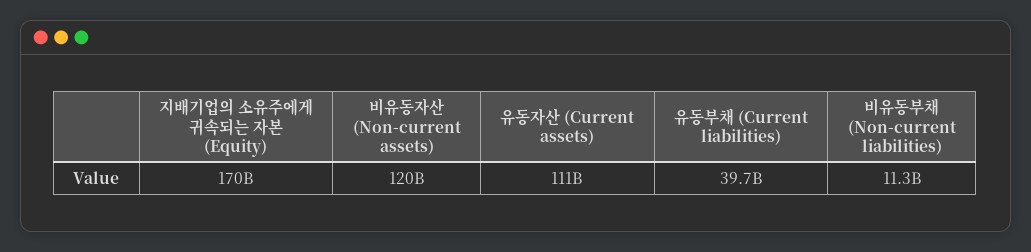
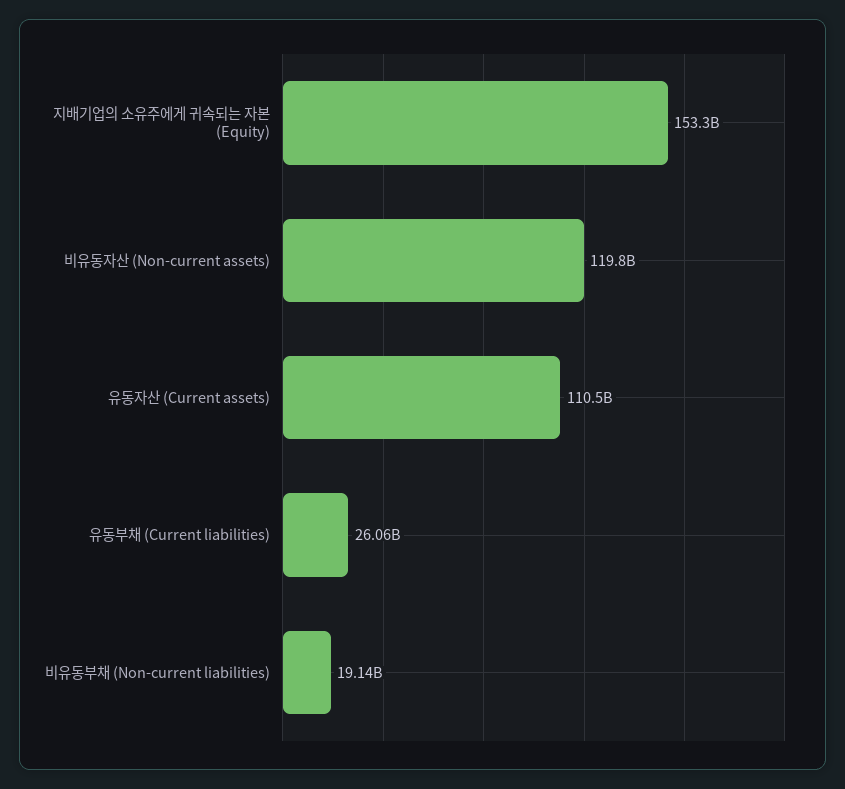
  {
-   "지배기업의 소유주에게 귀속되는 자본 (Equity)": 170000000000,
+   "지배기업의 소유주에게 귀속되는 자본 (Equity)": 153300000000,
    "비유동자산 (Non-current assets)": 119800000000,
    "유동자산 (Current assets)": 110500000000,
-   "유동부채 (Current liabilities)": 39700000000,
+   "유동부채 (Current liabilities)": 26060000000,
-   "비유동부채 (Non-current liabilities)": 11300000000
+   "비유동부채 (Non-current liabilities)": 19140000000
  }

